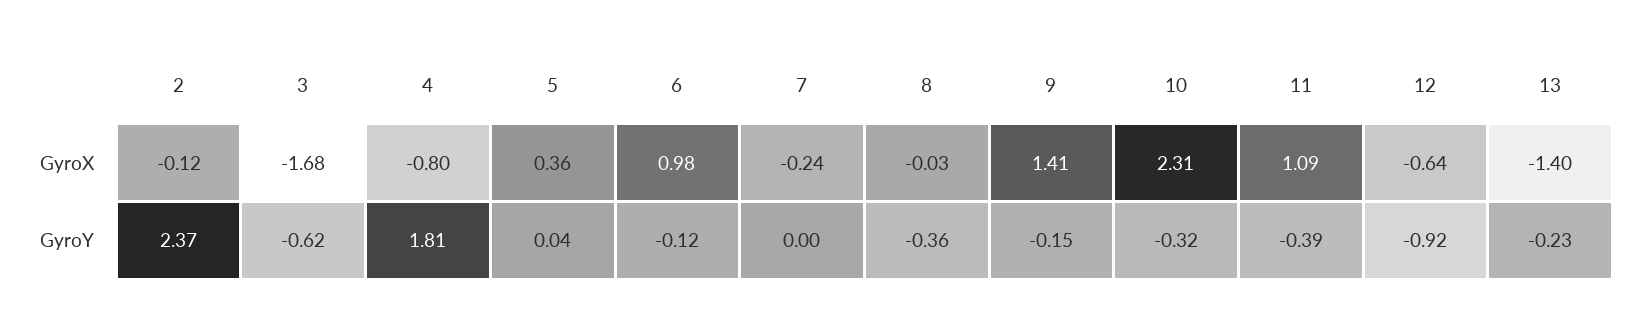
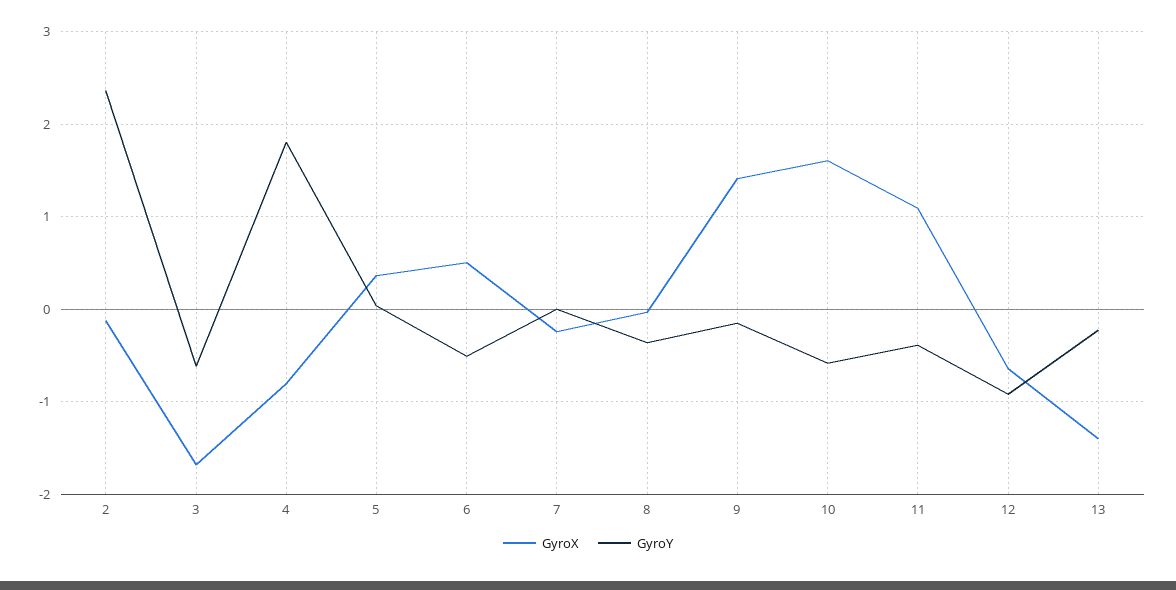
  {
    "GyroX": {
      "2": -0.12,
      "3": -1.68,
      "4": -0.8,
      "5": 0.36,
-     "6": 0.98,
+     "6": 0.5,
      "7": -0.24,
      "8": -0.03,
      "9": 1.41,
-     "10": 2.31,
+     "10": 1.6,
      "11": 1.09,
      "12": -0.64,
      "13": -1.4
    },
    "GyroY": {
      "2": 2.37,
      "3": -0.62,
      "4": 1.81,
      "5": 0.04,
-     "6": -0.12,
+     "6": -0.5,
      "7": 0,
      "8": -0.36,
      "9": -0.15,
-     "10": -0.32,
+     "10": -0.6,
      "11": -0.39,
      "12": -0.92,
      "13": -0.23
    }
  }

